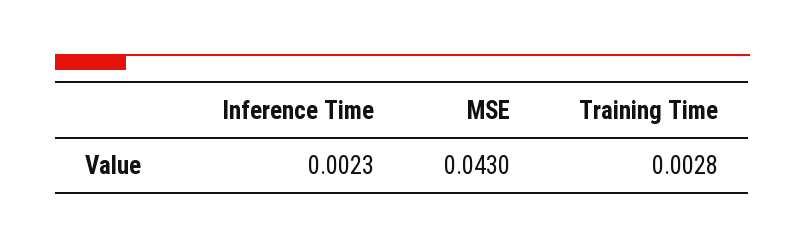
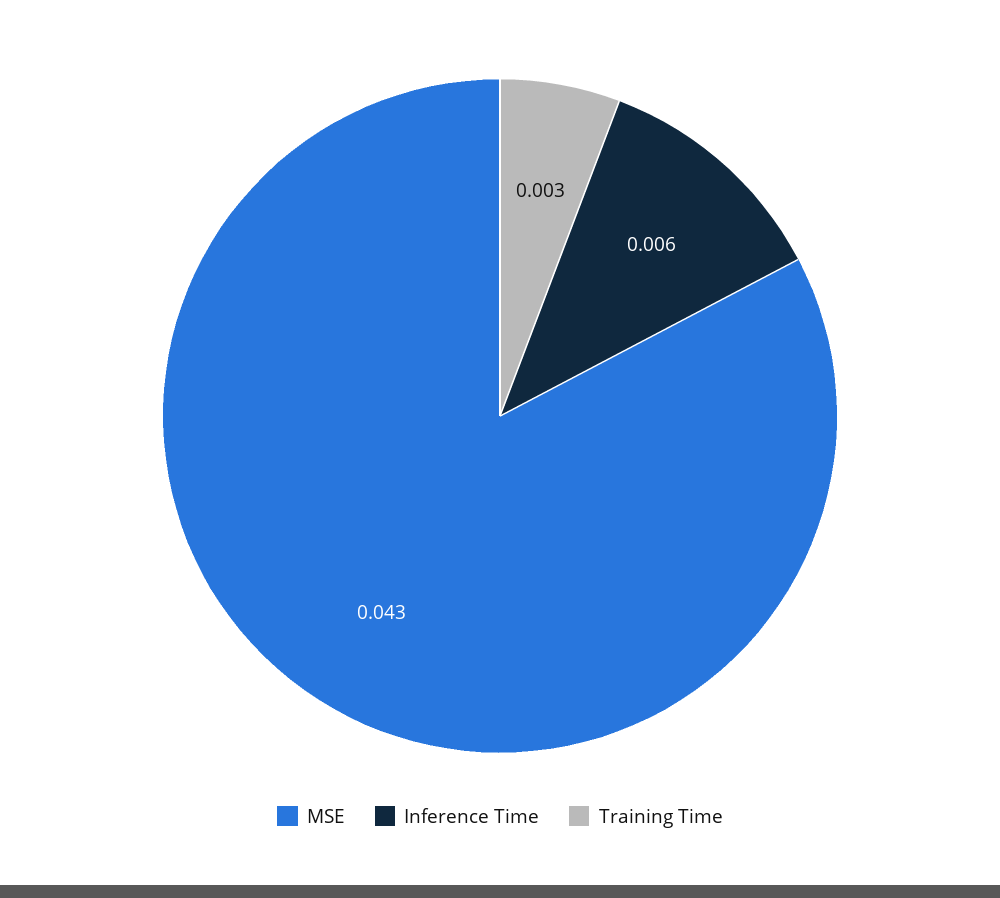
  {
-   "Inference Time": 0.0023,
+   "Inference Time": 0.006,
    "MSE": 0.043,
    "Training Time": 0.0028
  }

